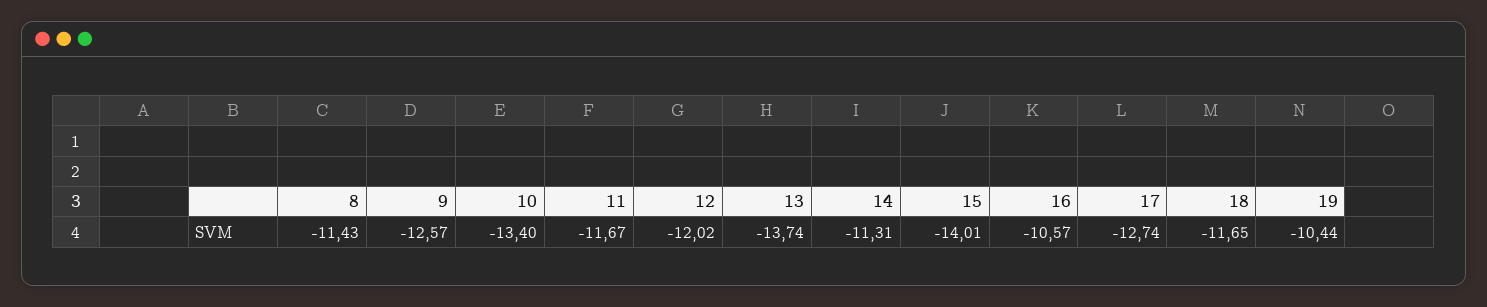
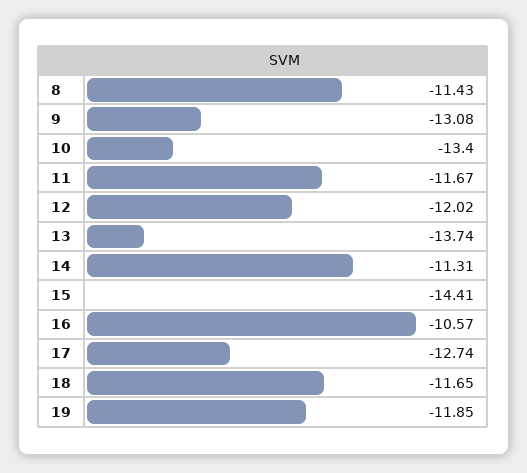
  {
    "8": -11.43,
-   "9": -12.57,
+   "9": -13.08,
    "10": -13.4,
    "11": -11.67,
    "12": -12.02,
    "13": -13.74,
    "14": -11.31,
-   "15": -14.01,
+   "15": -14.41,
    "16": -10.57,
    "17": -12.74,
    "18": -11.65,
-   "19": -10.44
+   "19": -11.85
  }

